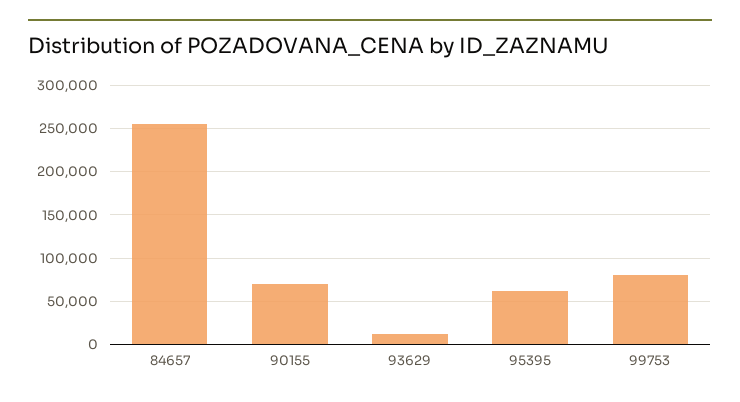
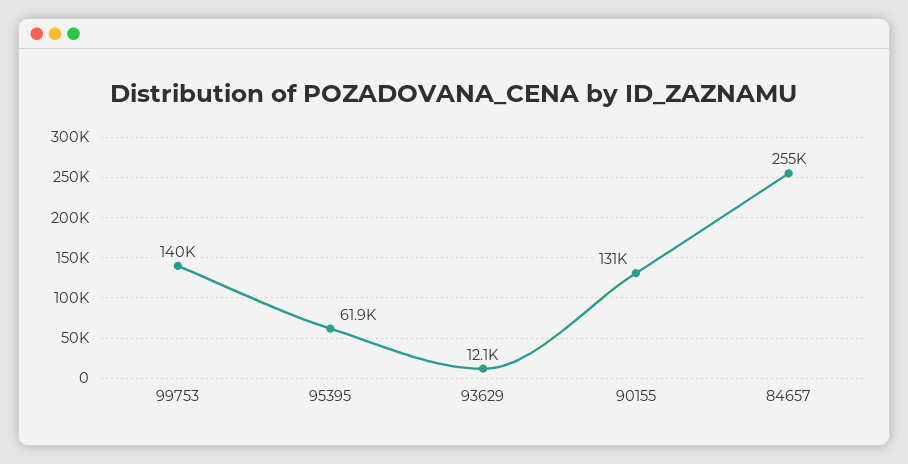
  {
    "84657": 255000,
-   "90155": 70000,
+   "90155": 131000,
    "93629": 12100,
    "95395": 61900,
-   "99753": 80000
+   "99753": 140000
  }

